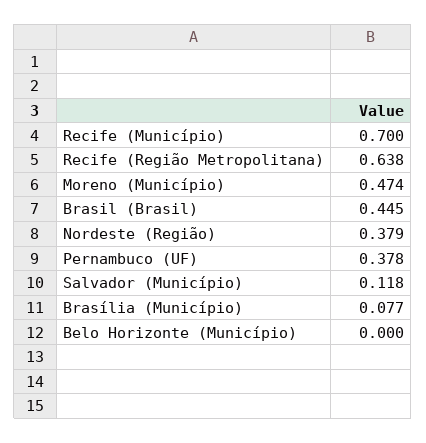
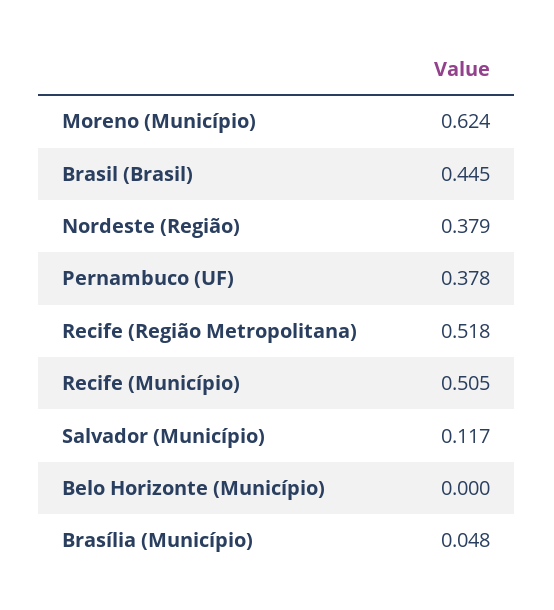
  {
-   "Recife (Município)": 0.7,
+   "Recife (Município)": 0.505,
-   "Recife (Região Metropolitana)": 0.638,
+   "Recife (Região Metropolitana)": 0.518,
-   "Moreno (Município)": 0.474,
+   "Moreno (Município)": 0.624,
    "Brasil (Brasil)": 0.445,
    "Nordeste (Região)": 0.379,
    "Pernambuco (UF)": 0.378,
-   "Salvador (Município)": 0.118,
+   "Salvador (Município)": 0.117,
-   "Brasília (Município)": 0.077,
+   "Brasília (Município)": 0.048,
    "Belo Horizonte (Município)": 0
  }

